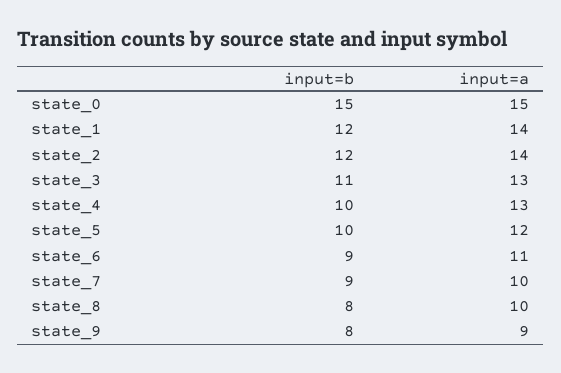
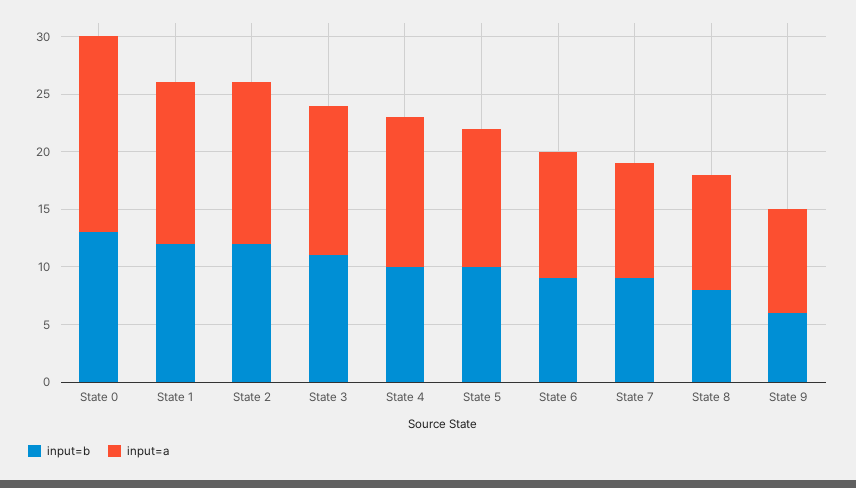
  {
    "input=b": {
-     "state_0": 15,
+     "state_0": 13,
      "state_1": 12,
      "state_2": 12,
      "state_3": 11,
      "state_4": 10,
      "state_5": 10,
      "state_6": 9,
      "state_7": 9,
      "state_8": 8,
-     "state_9": 8
+     "state_9": 6
    },
    "input=a": {
-     "state_0": 15,
+     "state_0": 17,
      "state_1": 14,
      "state_2": 14,
      "state_3": 13,
      "state_4": 13,
      "state_5": 12,
      "state_6": 11,
      "state_7": 10,
      "state_8": 10,
      "state_9": 9
    }
  }

